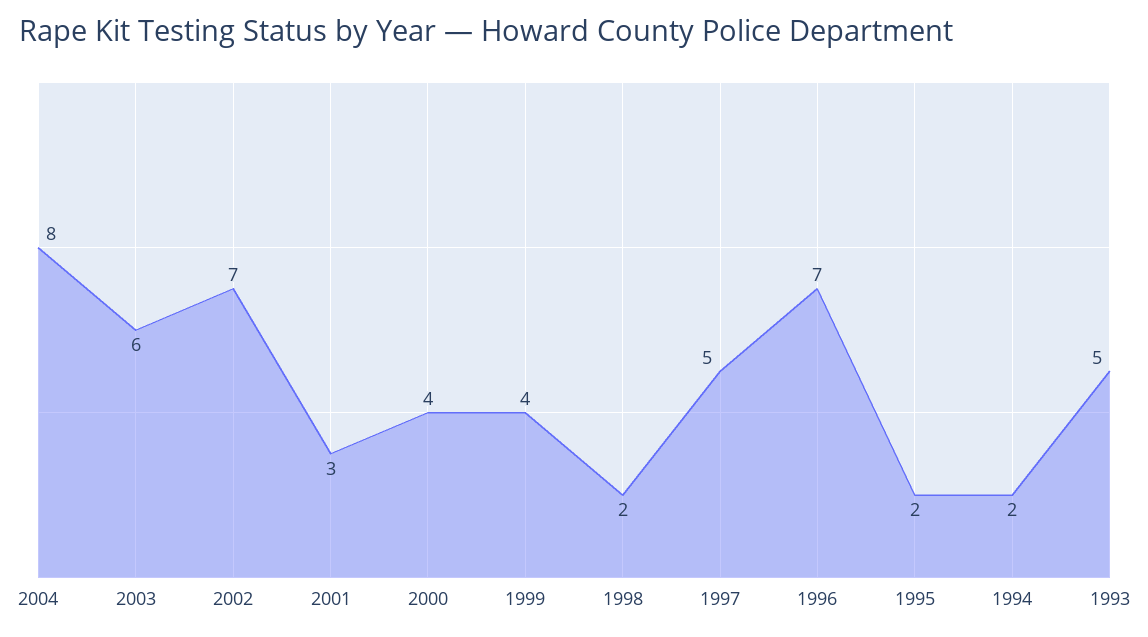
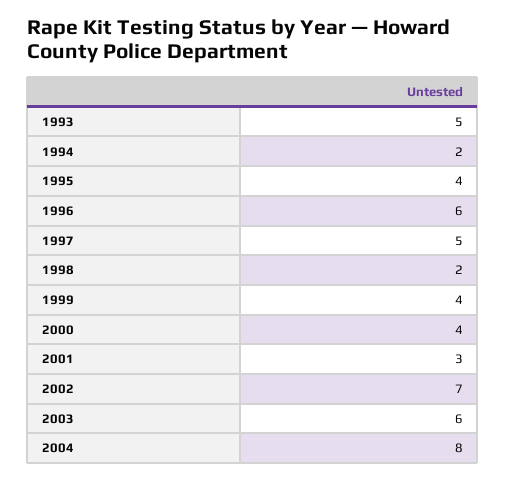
  {
    "2004": 8,
    "2003": 6,
    "2002": 7,
    "2001": 3,
    "2000": 4,
    "1999": 4,
    "1998": 2,
    "1997": 5,
-   "1996": 7,
+   "1996": 6,
-   "1995": 2,
+   "1995": 4,
    "1994": 2,
    "1993": 5
  }

